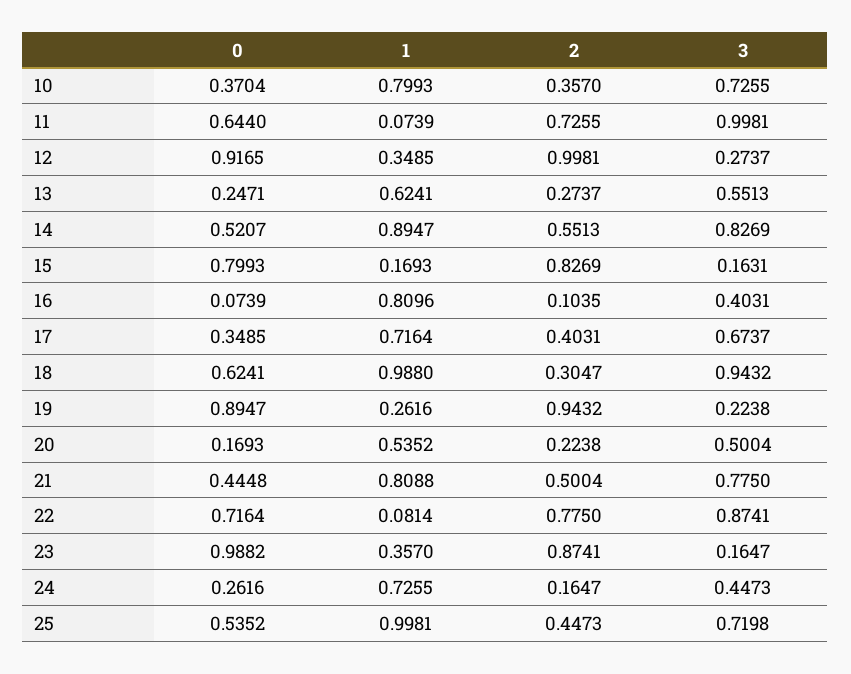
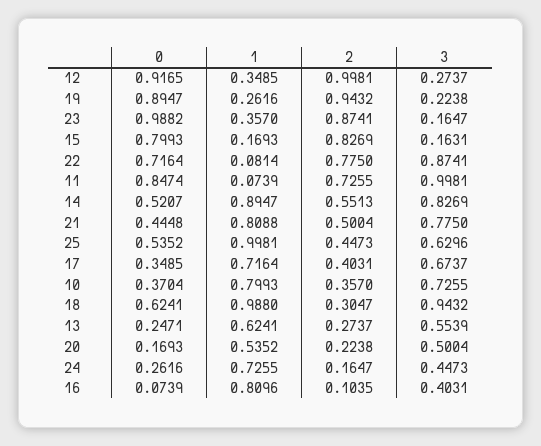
  {
    "0": {
      "10": 0.3704,
-     "11": 0.644,
+     "11": 0.8474,
      "12": 0.9165,
      "13": 0.2471,
      "14": 0.5207,
      "15": 0.7993,
      "16": 0.0739,
      "17": 0.3485,
      "18": 0.6241,
      "19": 0.8947,
      "20": 0.1693,
      "21": 0.4448,
      "22": 0.7164,
      "23": 0.9882,
      "24": 0.2616,
      "25": 0.5352
    },
    "1": {
      "10": 0.7993,
      "11": 0.0739,
      "12": 0.3485,
      "13": 0.6241,
      "14": 0.8947,
      "15": 0.1693,
      "16": 0.8096,
      "17": 0.7164,
      "18": 0.988,
      "19": 0.2616,
      "20": 0.5352,
      "21": 0.8088,
      "22": 0.0814,
      "23": 0.357,
      "24": 0.7255,
      "25": 0.9981
    },
    "2": {
      "10": 0.357,
      "11": 0.7255,
      "12": 0.9981,
      "13": 0.2737,
      "14": 0.5513,
      "15": 0.8269,
      "16": 0.1035,
      "17": 0.4031,
      "18": 0.3047,
      "19": 0.9432,
      "20": 0.2238,
      "21": 0.5004,
      "22": 0.775,
      "23": 0.8741,
      "24": 0.1647,
      "25": 0.4473
    },
    "3": {
      "10": 0.7255,
      "11": 0.9981,
      "12": 0.2737,
-     "13": 0.5513,
+     "13": 0.5539,
      "14": 0.8269,
      "15": 0.1631,
      "16": 0.4031,
      "17": 0.6737,
      "18": 0.9432,
      "19": 0.2238,
      "20": 0.5004,
      "21": 0.775,
      "22": 0.8741,
      "23": 0.1647,
      "24": 0.4473,
-     "25": 0.7198
+     "25": 0.6296
    }
  }

